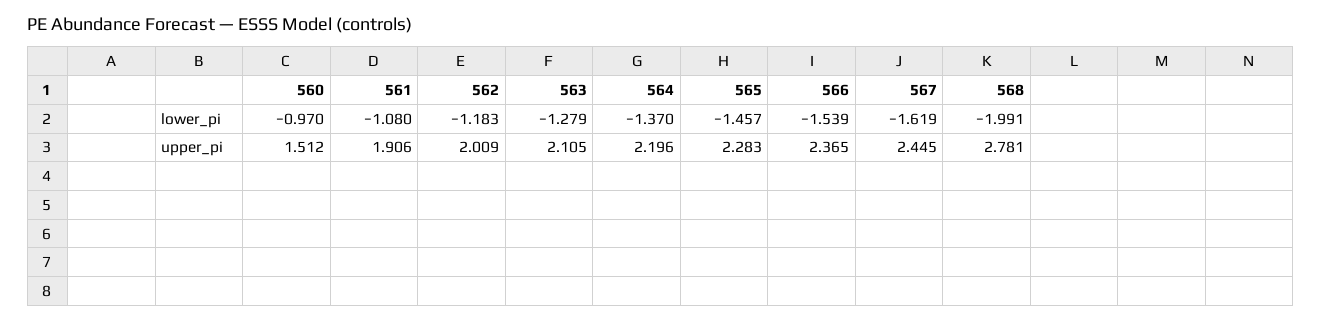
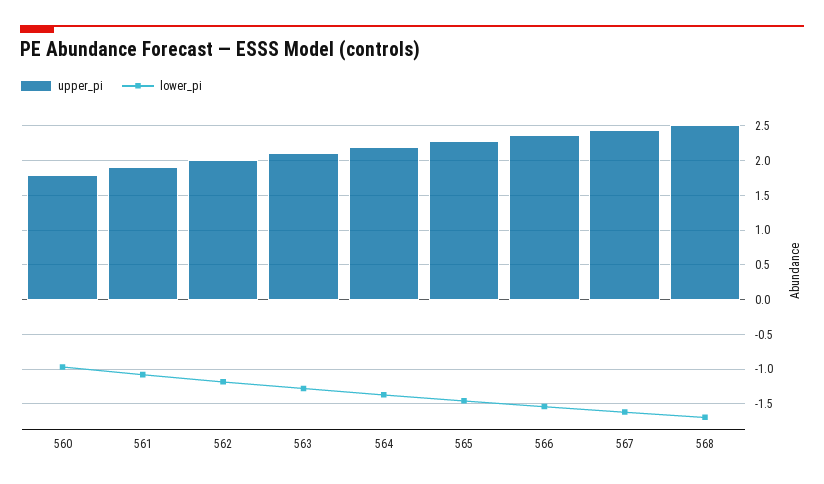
  {
    "lower_pi": {
      "560": -0.97,
      "561": -1.08,
      "562": -1.183,
      "563": -1.279,
      "564": -1.37,
      "565": -1.457,
      "566": -1.539,
      "567": -1.619,
-     "568": -1.991
+     "568": -1.7
    },
    "upper_pi": {
-     "560": 1.512,
+     "560": 1.8,
      "561": 1.906,
      "562": 2.009,
      "563": 2.105,
      "564": 2.196,
      "565": 2.283,
      "566": 2.365,
      "567": 2.445,
-     "568": 2.781
+     "568": 2.5
    }
  }

